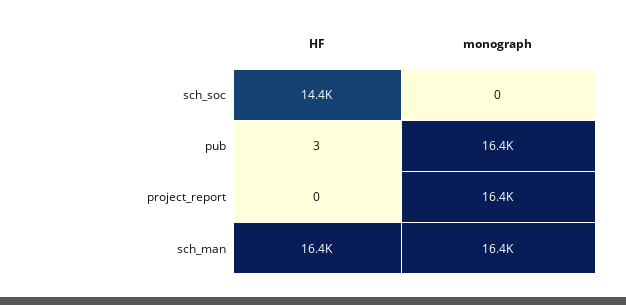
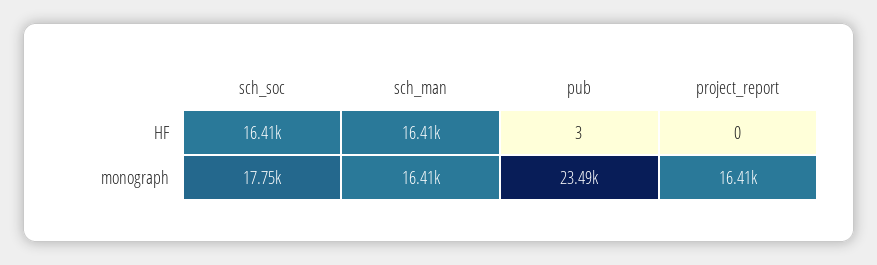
  {
    "HF": {
-     "sch_soc": 14400,
+     "sch_soc": 16410,
      "pub": 3,
      "project_report": 0,
      "sch_man": 16410
    },
    "monograph": {
-     "sch_soc": 0,
+     "sch_soc": 17750,
-     "pub": 16400,
+     "pub": 23490,
      "project_report": 16410,
      "sch_man": 16410
    }
  }

